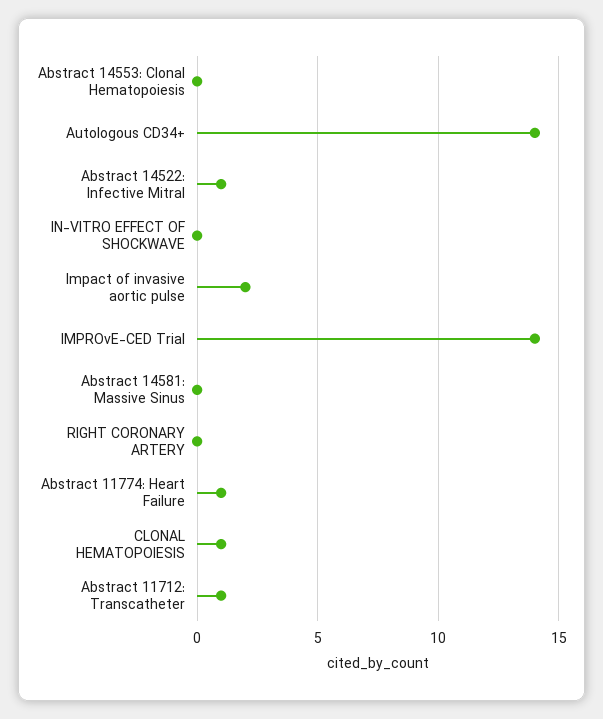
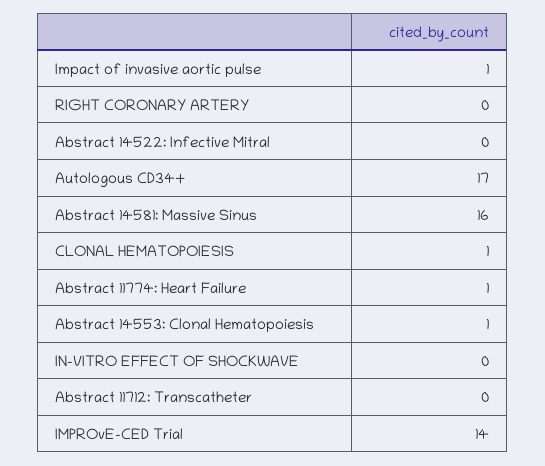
  {
-   "Abstract 14553: Clonal Hematopoiesis": 0,
+   "Abstract 14553: Clonal Hematopoiesis": 1,
-   "Autologous CD34+": 14,
+   "Autologous CD34+": 17,
-   "Abstract 14522: Infective Mitral": 1,
+   "Abstract 14522: Infective Mitral": 0,
    "IN-VITRO EFFECT OF SHOCKWAVE": 0,
-   "Impact of invasive aortic pulse": 2,
+   "Impact of invasive aortic pulse": 1,
    "IMPROvE-CED Trial": 14,
-   "Abstract 14581: Massive Sinus": 0,
+   "Abstract 14581: Massive Sinus": 16,
    "RIGHT CORONARY ARTERY": 0,
    "Abstract 11774: Heart Failure": 1,
    "CLONAL HEMATOPOIESIS": 1,
-   "Abstract 11712: Transcatheter": 1
+   "Abstract 11712: Transcatheter": 0
  }

